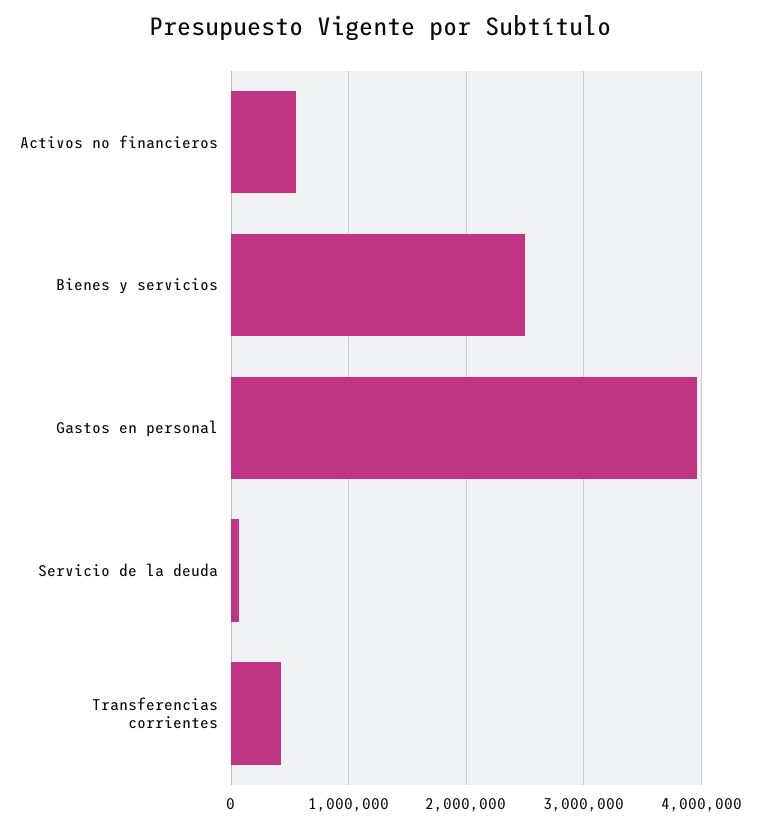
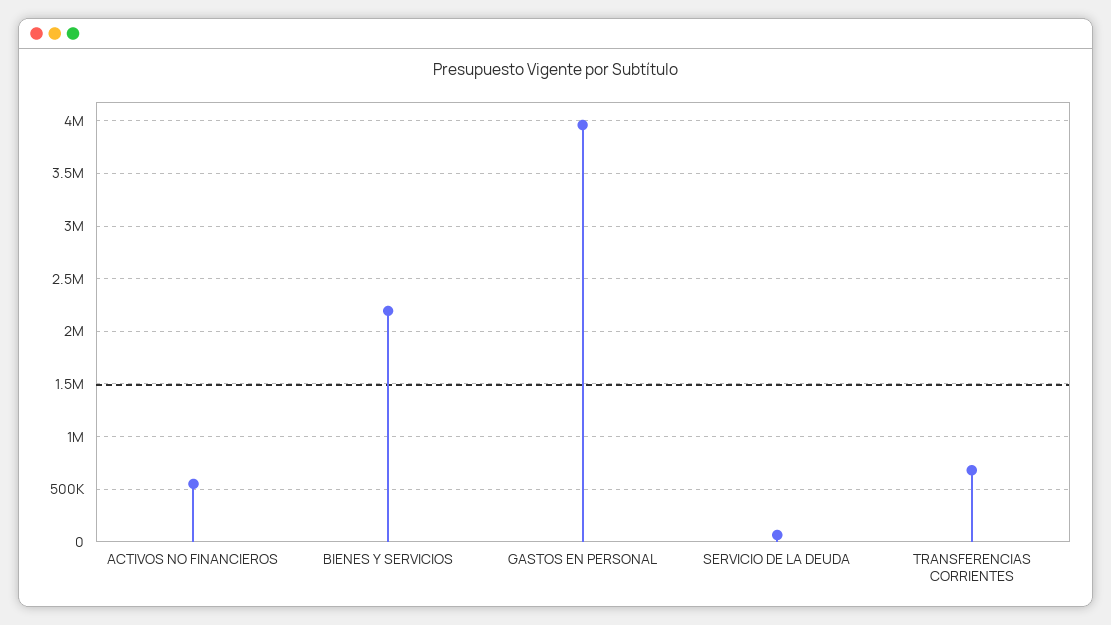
  {
    "Activos no financieros": 600000,
-   "Bienes y servicios": 2500000,
+   "Bienes y servicios": 2200000,
    "Gastos en personal": 4000000,
    "Servicio de la deuda": 100000,
-   "Transferencias corrientes": 400000
+   "Transferencias corrientes": 700000
  }

